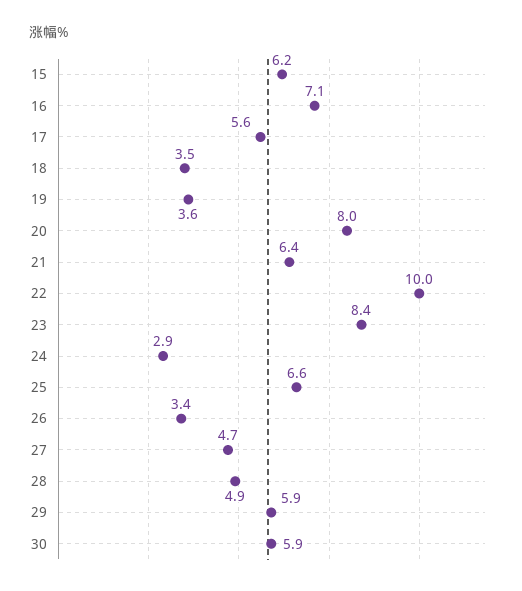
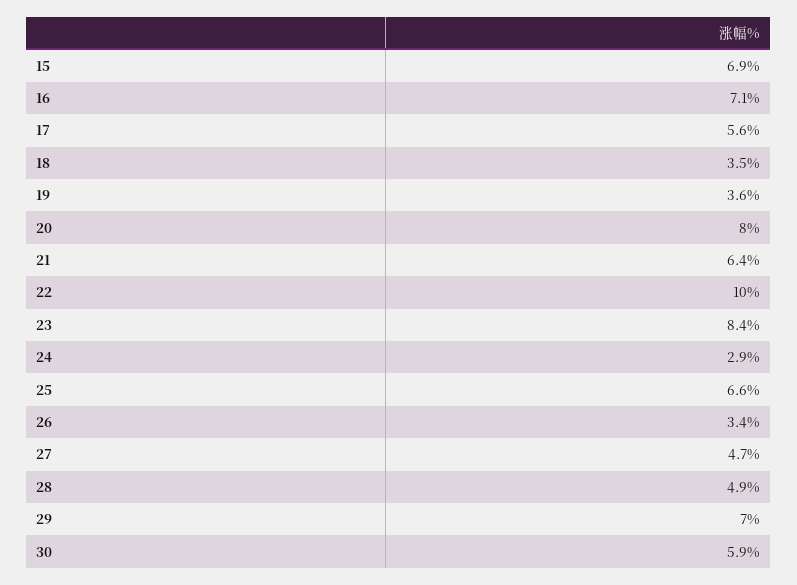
  {
-   "15": 6.2,
+   "15": 6.9,
    "16": 7.1,
    "17": 5.6,
    "18": 3.5,
    "19": 3.6,
    "20": 8,
    "21": 6.4,
    "22": 10,
    "23": 8.4,
    "24": 2.9,
    "25": 6.6,
    "26": 3.4,
    "27": 4.7,
    "28": 4.9,
-   "29": 5.9,
+   "29": 7,
    "30": 5.9
  }

